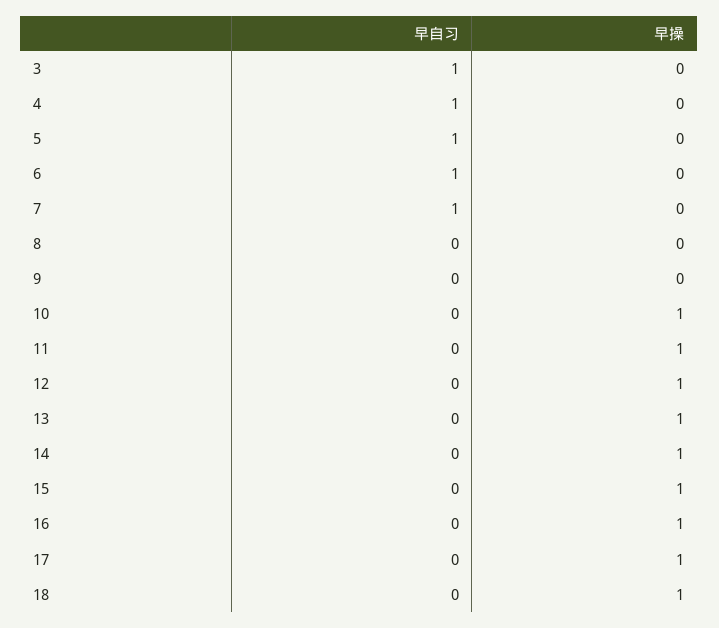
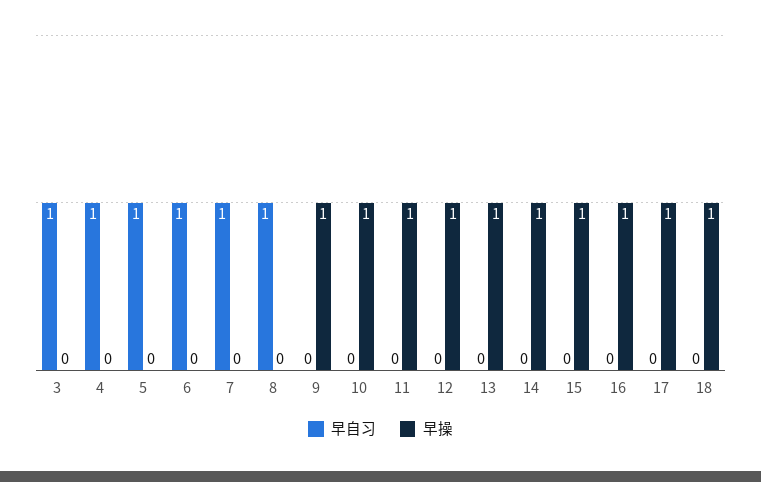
  {
    "早自习": {
      "3": 1,
      "4": 1,
      "5": 1,
      "6": 1,
      "7": 1,
-     "8": 0,
+     "8": 1,
      "9": 0,
      "10": 0,
      "11": 0,
      "12": 0,
      "13": 0,
      "14": 0,
      "15": 0,
      "16": 0,
      "17": 0,
      "18": 0
    },
    "早操": {
      "3": 0,
      "4": 0,
      "5": 0,
      "6": 0,
      "7": 0,
      "8": 0,
-     "9": 0,
+     "9": 1,
      "10": 1,
      "11": 1,
      "12": 1,
      "13": 1,
      "14": 1,
      "15": 1,
      "16": 1,
      "17": 1,
      "18": 1
    }
  }

